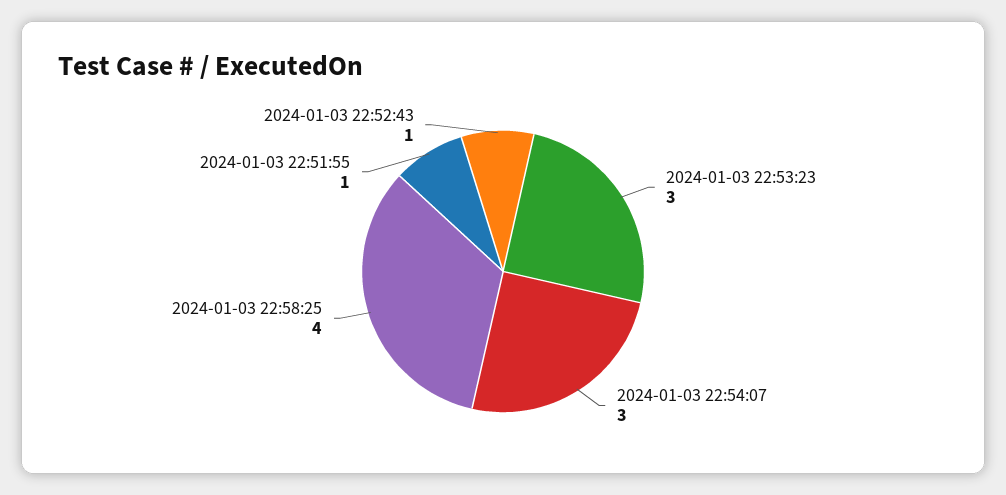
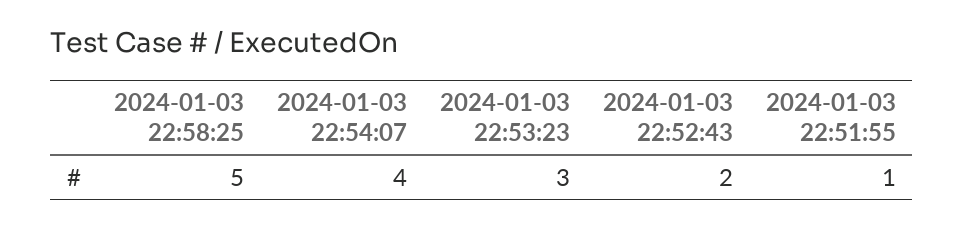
  {
    "2024-01-03 22:53:23": 3,
-   "2024-01-03 22:54:07": 3,
+   "2024-01-03 22:54:07": 4,
-   "2024-01-03 22:58:25": 4,
+   "2024-01-03 22:58:25": 5,
    "2024-01-03 22:51:55": 1,
-   "2024-01-03 22:52:43": 1
+   "2024-01-03 22:52:43": 2
  }

